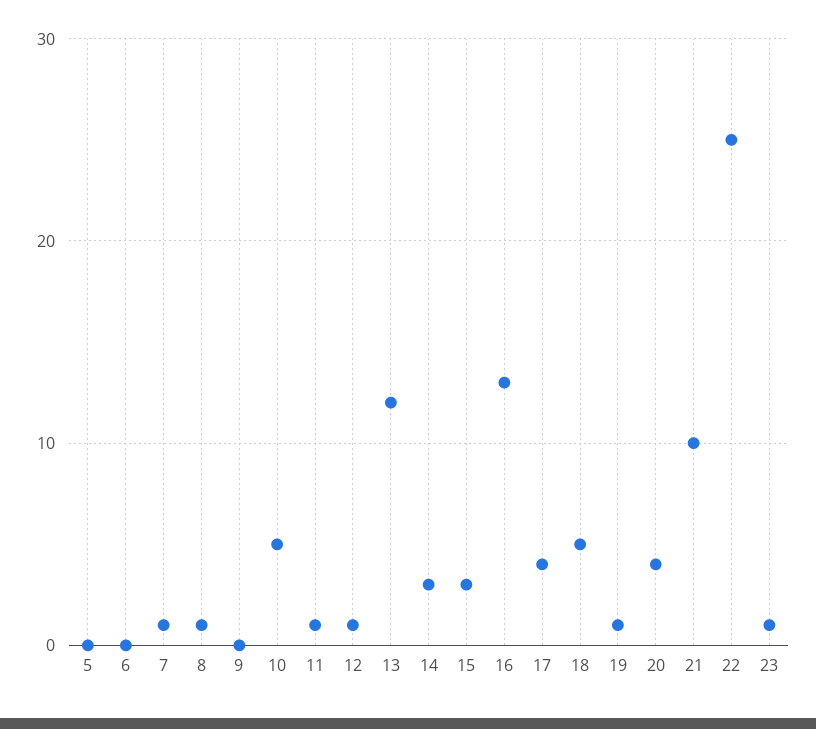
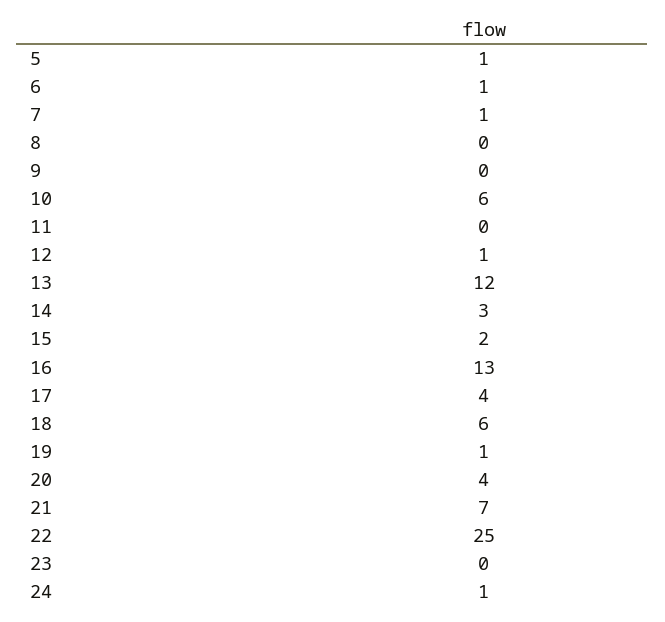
  {
-   "5": 0,
+   "5": 1,
-   "6": 0,
+   "6": 1,
    "7": 1,
-   "8": 1,
+   "8": 0,
    "9": 0,
-   "10": 5,
+   "10": 6,
-   "11": 1,
+   "11": 0,
    "12": 1,
    "13": 12,
    "14": 3,
-   "15": 3,
+   "15": 2,
    "16": 13,
    "17": 4,
-   "18": 5,
+   "18": 6,
    "19": 1,
    "20": 4,
-   "21": 10,
+   "21": 7,
    "22": 25,
-   "23": 1
+   "23": 0,
+   "24": 1
  }

